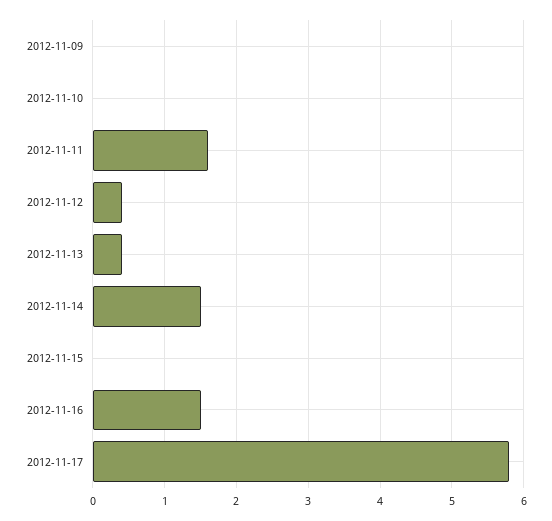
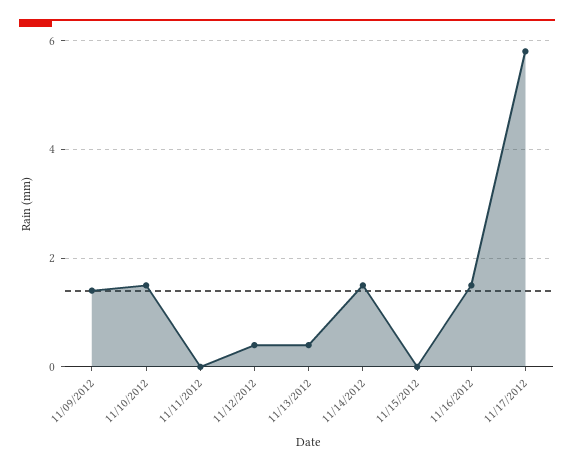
  {
-   "2012-11-09": 0,
+   "2012-11-09": 1.5,
-   "2012-11-10": 0,
+   "2012-11-10": 1.5,
-   "2012-11-11": 1.6,
+   "2012-11-11": 0,
    "2012-11-12": 0.4,
    "2012-11-13": 0.4,
    "2012-11-14": 1.5,
    "2012-11-15": 0,
    "2012-11-16": 1.5,
    "2012-11-17": 5.8
  }

